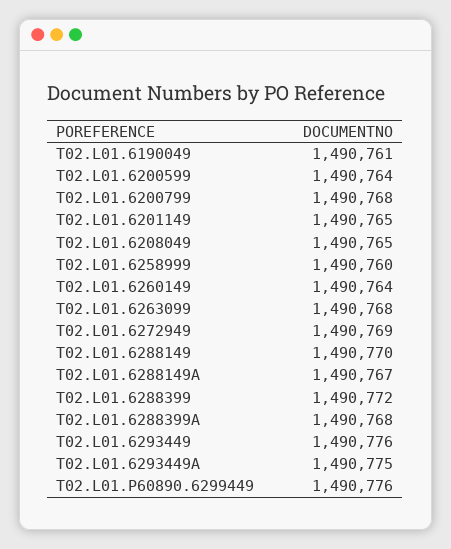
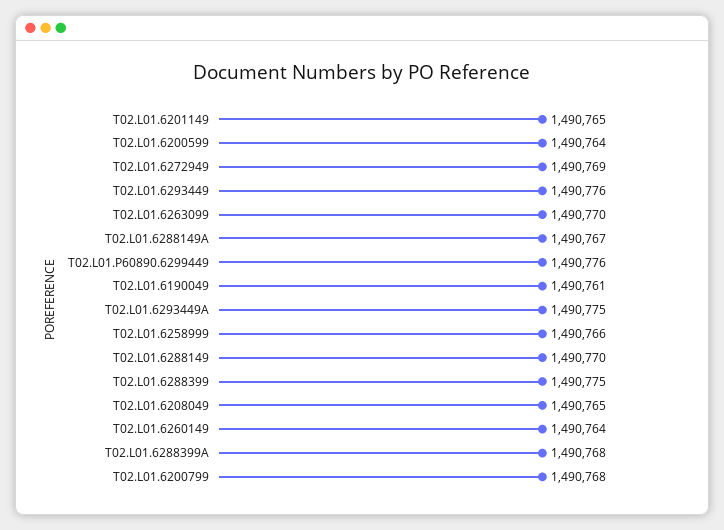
  {
    "T02.L01.6190049": 1490761,
    "T02.L01.6200599": 1490764,
    "T02.L01.6200799": 1490768,
    "T02.L01.6201149": 1490765,
    "T02.L01.6208049": 1490765,
-   "T02.L01.6258999": 1490760,
+   "T02.L01.6258999": 1490766,
    "T02.L01.6260149": 1490764,
-   "T02.L01.6263099": 1490768,
+   "T02.L01.6263099": 1490770,
    "T02.L01.6272949": 1490769,
    "T02.L01.6288149": 1490770,
    "T02.L01.6288149A": 1490767,
-   "T02.L01.6288399": 1490772,
+   "T02.L01.6288399": 1490775,
    "T02.L01.6288399A": 1490768,
    "T02.L01.6293449": 1490776,
    "T02.L01.6293449A": 1490775,
    "T02.L01.P60890.6299449": 1490776
  }

